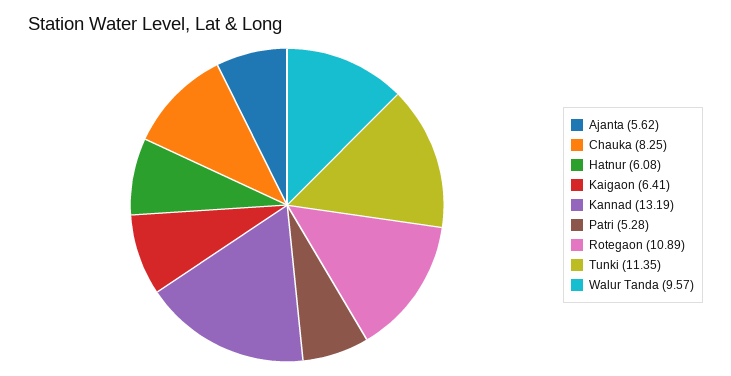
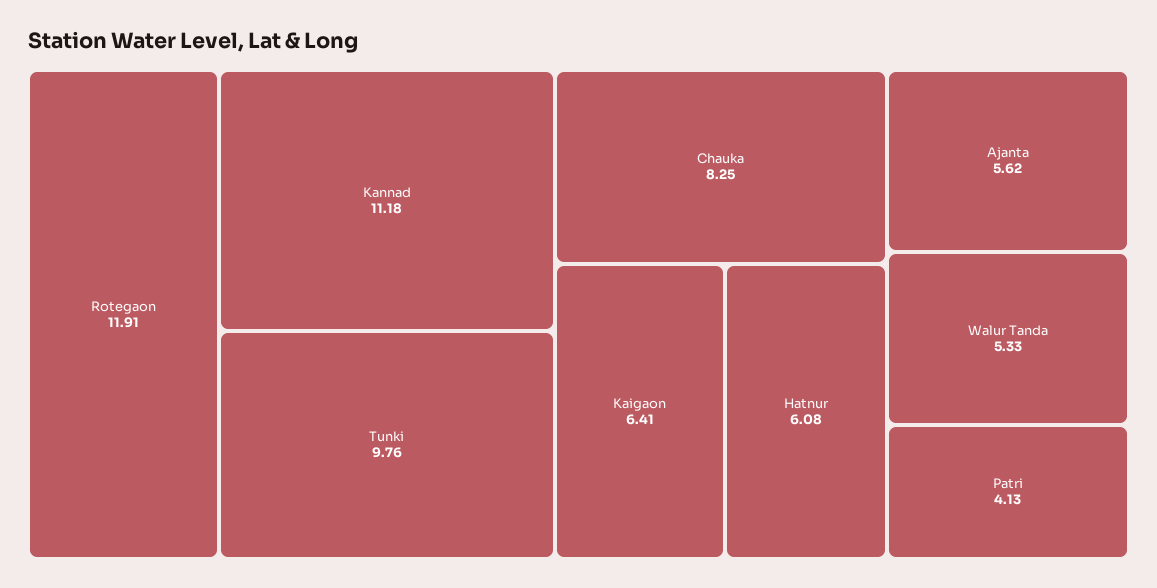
  {
    "Ajanta": 5.62,
    "Chauka": 8.25,
    "Hatnur": 6.08,
    "Kaigaon": 6.41,
-   "Kannad": 13.19,
+   "Kannad": 11.18,
-   "Patri": 5.28,
+   "Patri": 4.13,
-   "Rotegaon": 10.89,
+   "Rotegaon": 11.91,
-   "Tunki": 11.35,
+   "Tunki": 9.76,
-   "Walur Tanda": 9.57
+   "Walur Tanda": 5.33
  }

